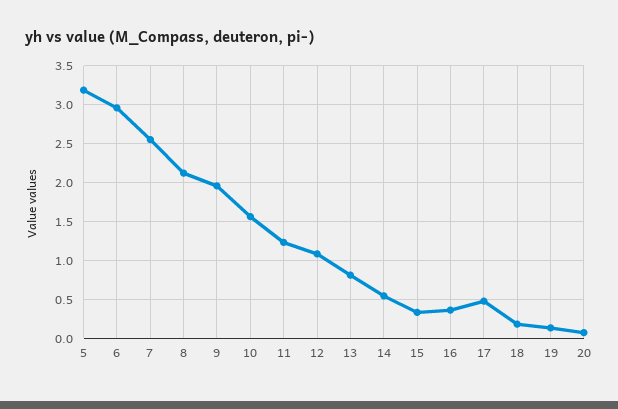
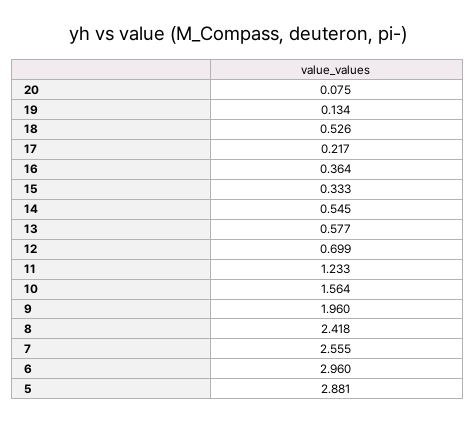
  {
-   "5": 3.2,
+   "5": 2.881,
    "6": 2.96,
    "7": 2.555,
-   "8": 2.1,
+   "8": 2.418,
    "9": 1.96,
    "10": 1.564,
    "11": 1.233,
-   "12": 1.1,
+   "12": 0.699,
-   "13": 0.8,
+   "13": 0.577,
    "14": 0.545,
    "15": 0.333,
    "16": 0.364,
-   "17": 0.5,
+   "17": 0.217,
-   "18": 0.2,
+   "18": 0.526,
    "19": 0.134,
    "20": 0.075
  }

